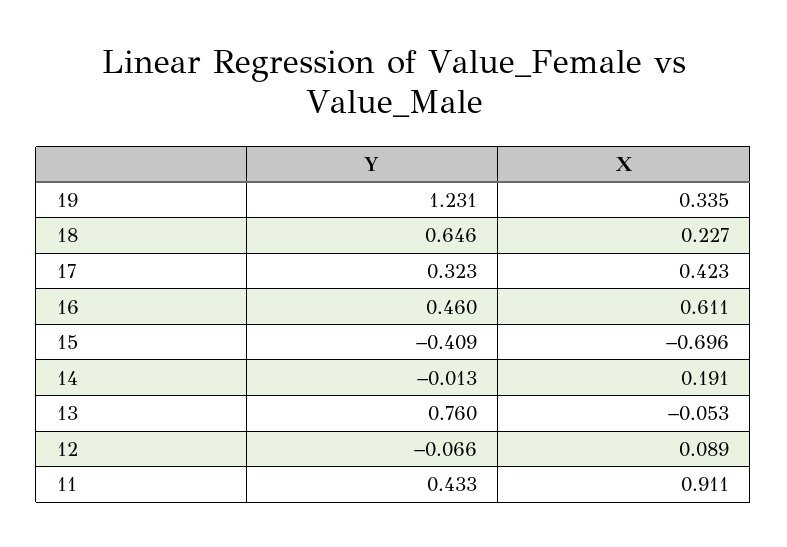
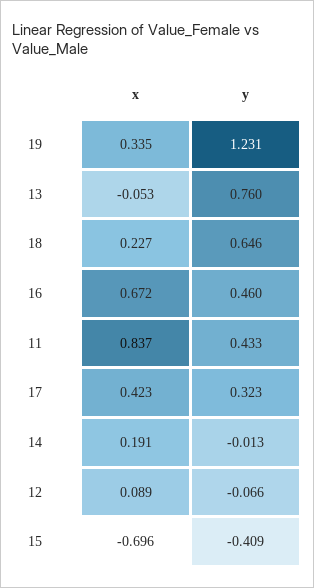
  {
    "Y": {
      "19": 1.231,
      "18": 0.646,
      "17": 0.323,
      "16": 0.46,
      "15": -0.409,
      "14": -0.013,
      "13": 0.76,
      "12": -0.066,
      "11": 0.433
    },
    "X": {
      "19": 0.335,
      "18": 0.227,
      "17": 0.423,
-     "16": 0.611,
+     "16": 0.672,
      "15": -0.696,
      "14": 0.191,
      "13": -0.053,
      "12": 0.089,
-     "11": 0.911
+     "11": 0.837
    }
  }

